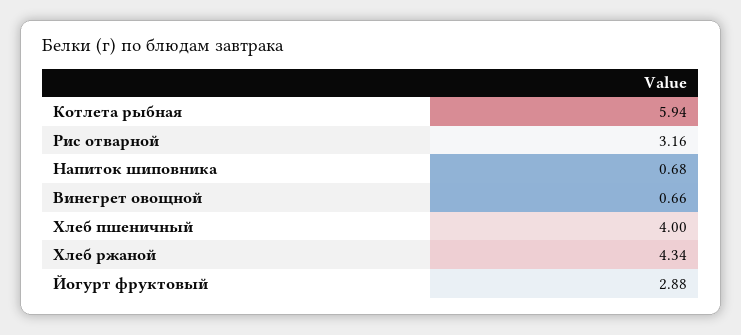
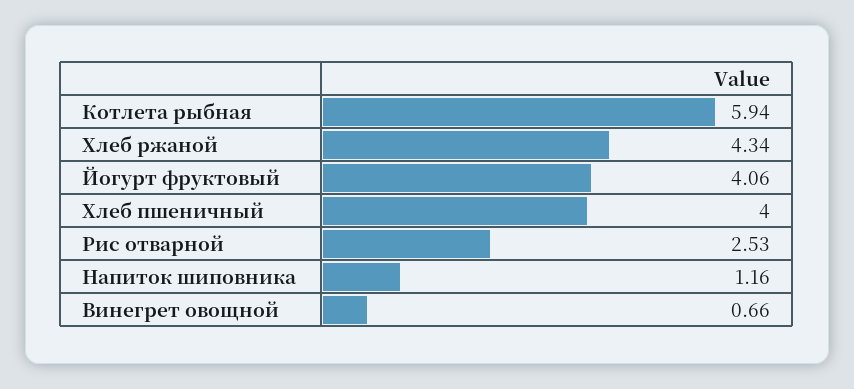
  {
    "Котлета рыбная": 5.94,
-   "Рис отварной": 3.16,
+   "Рис отварной": 2.53,
-   "Напиток шиповника": 0.68,
+   "Напиток шиповника": 1.16,
    "Винегрет овощной": 0.66,
    "Хлеб пшеничный": 4,
    "Хлеб ржаной": 4.34,
-   "Йогурт фруктовый": 2.88
+   "Йогурт фруктовый": 4.06
  }

